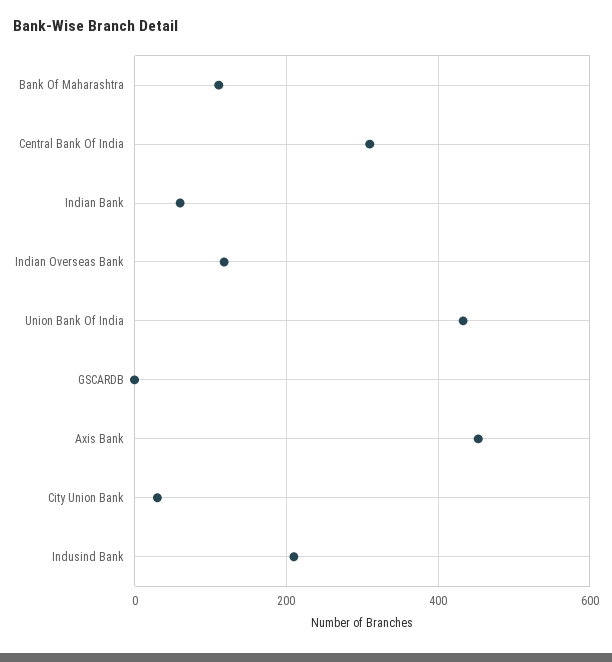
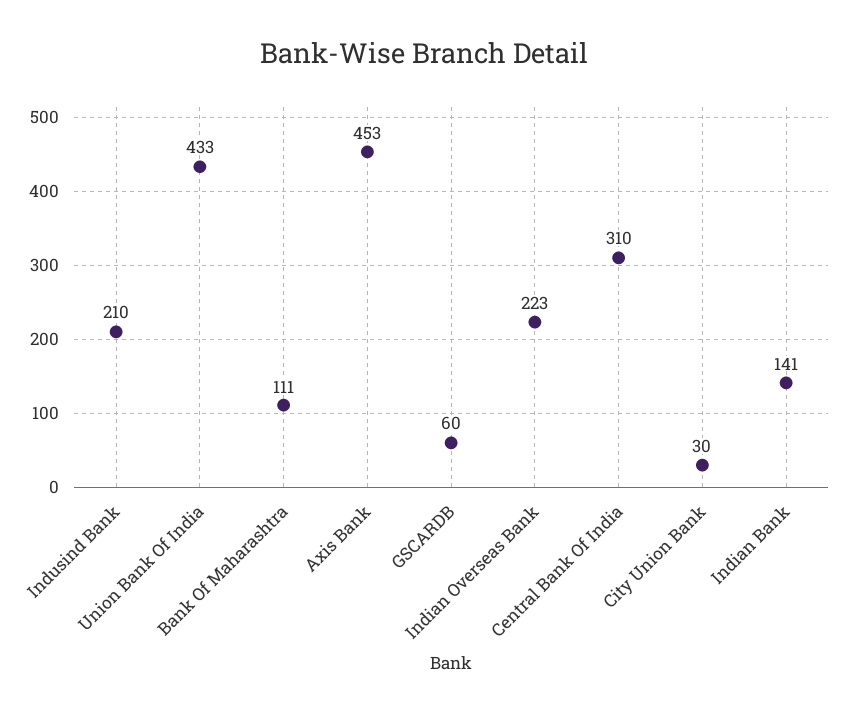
  {
    "Bank Of Maharashtra": 111,
    "Central Bank Of India": 310,
-   "Indian Bank": 60,
+   "Indian Bank": 141,
-   "Indian Overseas Bank": 120,
+   "Indian Overseas Bank": 223,
    "Union Bank Of India": 433,
-   "GSCARDB": 0,
+   "GSCARDB": 60,
    "Axis Bank": 453,
    "City Union Bank": 30,
    "Indusind Bank": 210
  }

